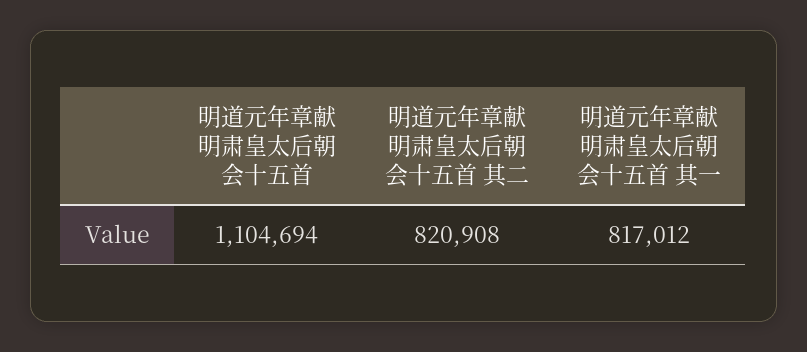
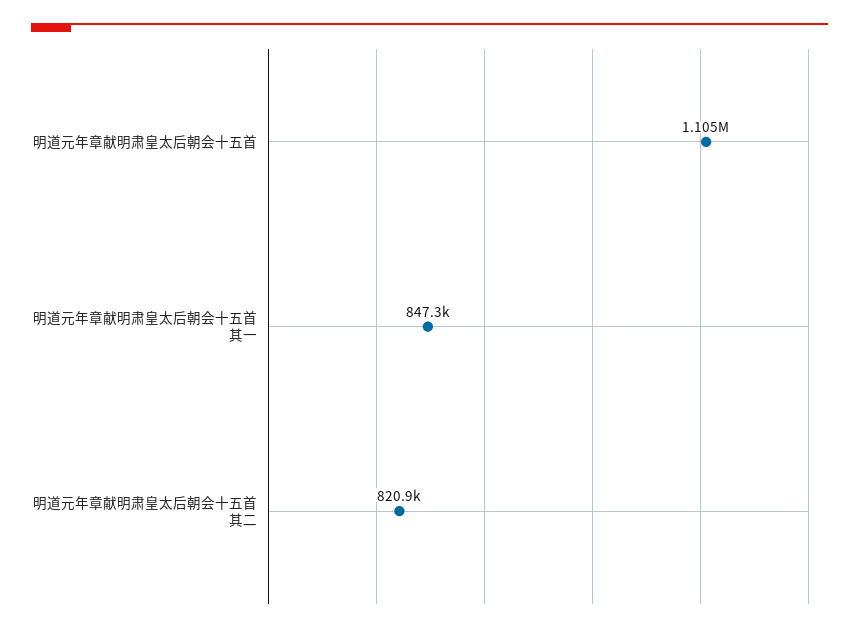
  {
    "明道元年章献明肃皇太后朝会十五首": 1104694,
    "明道元年章献明肃皇太后朝会十五首 其二": 820908,
-   "明道元年章献明肃皇太后朝会十五首 其一": 817012
+   "明道元年章献明肃皇太后朝会十五首 其一": 847300
  }

